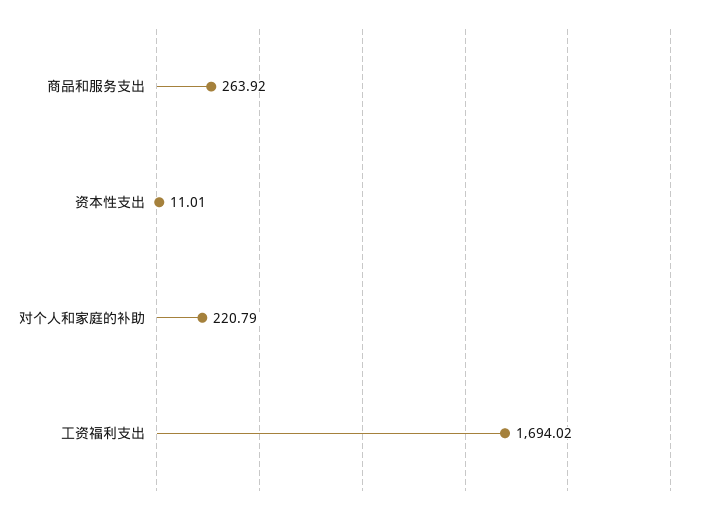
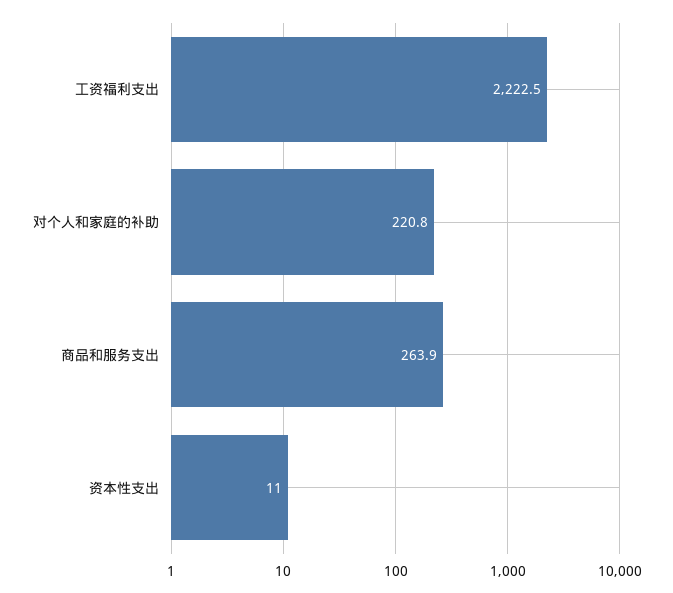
  {
    "商品和服务支出": 263.92,
    "资本性支出": 11.01,
    "对个人和家庭的补助": 220.79,
-   "工资福利支出": 1694.02
+   "工资福利支出": 2222.5
  }

